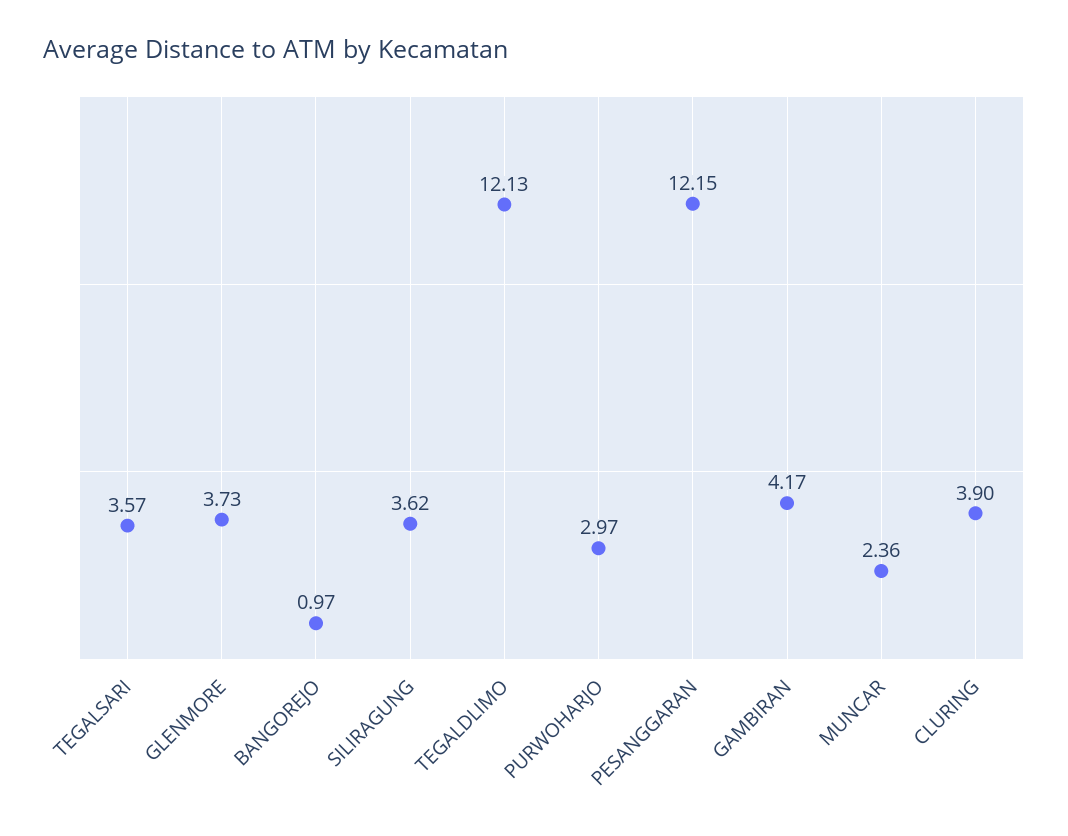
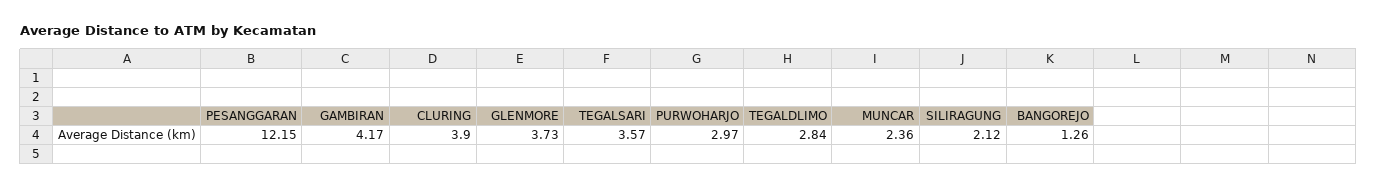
  {
    "TEGALSARI": 3.57,
    "GLENMORE": 3.73,
-   "BANGOREJO": 0.97,
+   "BANGOREJO": 1.26,
-   "SILIRAGUNG": 3.62,
+   "SILIRAGUNG": 2.12,
-   "TEGALDLIMO": 12.13,
+   "TEGALDLIMO": 2.84,
    "PURWOHARJO": 2.97,
    "PESANGGARAN": 12.15,
    "GAMBIRAN": 4.17,
    "MUNCAR": 2.36,
    "CLURING": 3.9
  }

